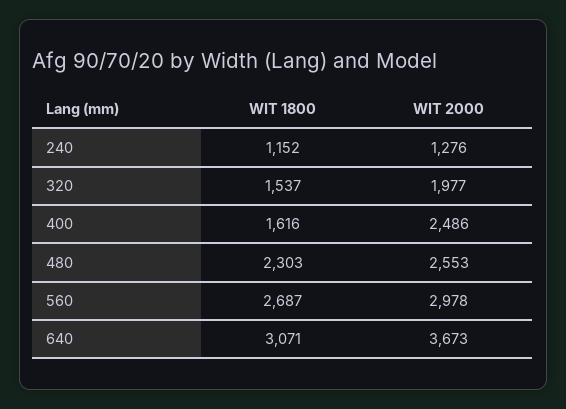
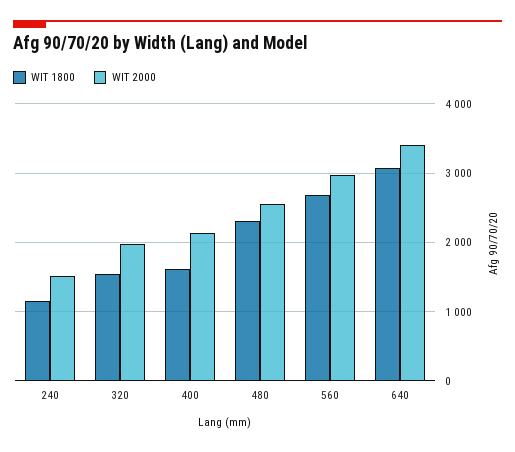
  {
    "WIT 1800": {
      "240": 1152,
      "320": 1537,
      "400": 1616,
      "480": 2303,
      "560": 2687,
      "640": 3071
    },
    "WIT 2000": {
-     "240": 1276,
+     "240": 1500,
      "320": 1977,
-     "400": 2486,
+     "400": 2100,
      "480": 2553,
      "560": 2978,
-     "640": 3673
+     "640": 3400
    }
  }

